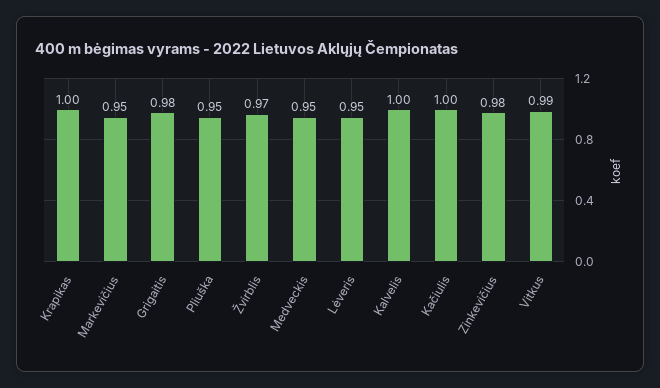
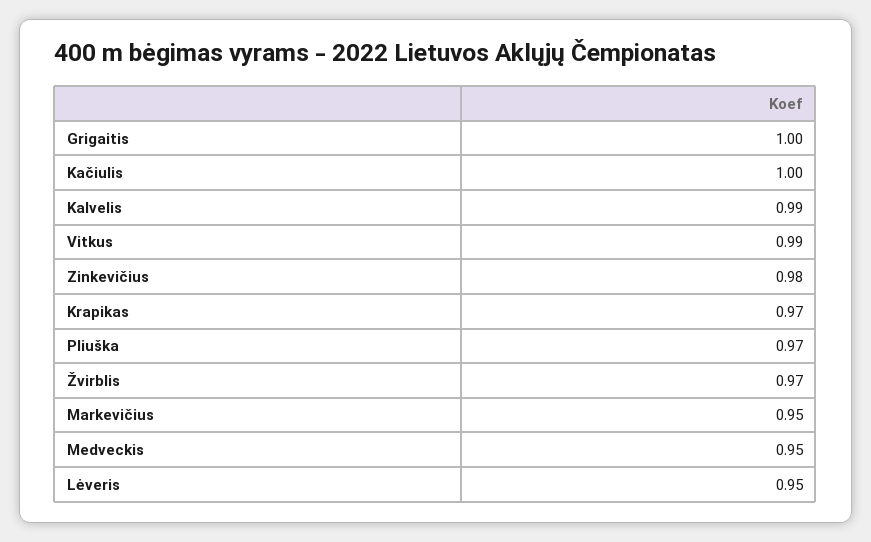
  {
-   "Krapikas": 1,
+   "Krapikas": 0.97,
    "Markevičius": 0.95,
-   "Grigaitis": 0.98,
+   "Grigaitis": 1,
-   "Pliuška": 0.95,
+   "Pliuška": 0.97,
    "Žvirblis": 0.97,
    "Medveckis": 0.95,
    "Lėveris": 0.95,
-   "Kalvelis": 1,
+   "Kalvelis": 0.99,
    "Kačiulis": 1,
    "Zinkevičius": 0.98,
    "Vitkus": 0.99
  }

